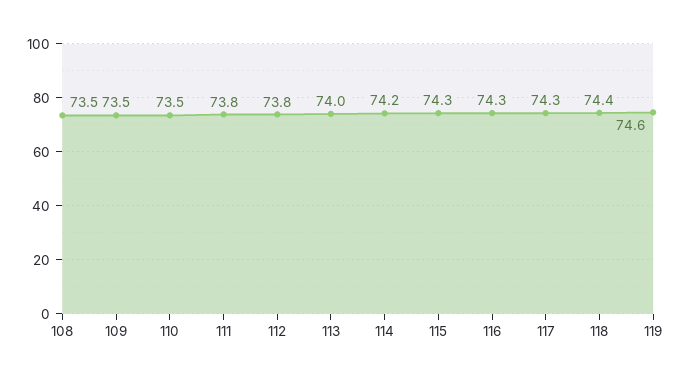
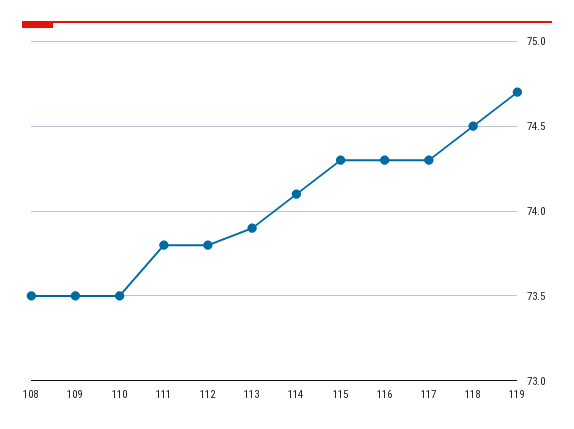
  {
    "108": 73.5,
    "109": 73.5,
    "110": 73.5,
    "111": 73.8,
    "112": 73.8,
-   "113": 74,
+   "113": 73.9,
-   "114": 74.2,
+   "114": 74.1,
    "115": 74.3,
    "116": 74.3,
    "117": 74.3,
-   "118": 74.4,
+   "118": 74.5,
-   "119": 74.6
+   "119": 74.7
  }

